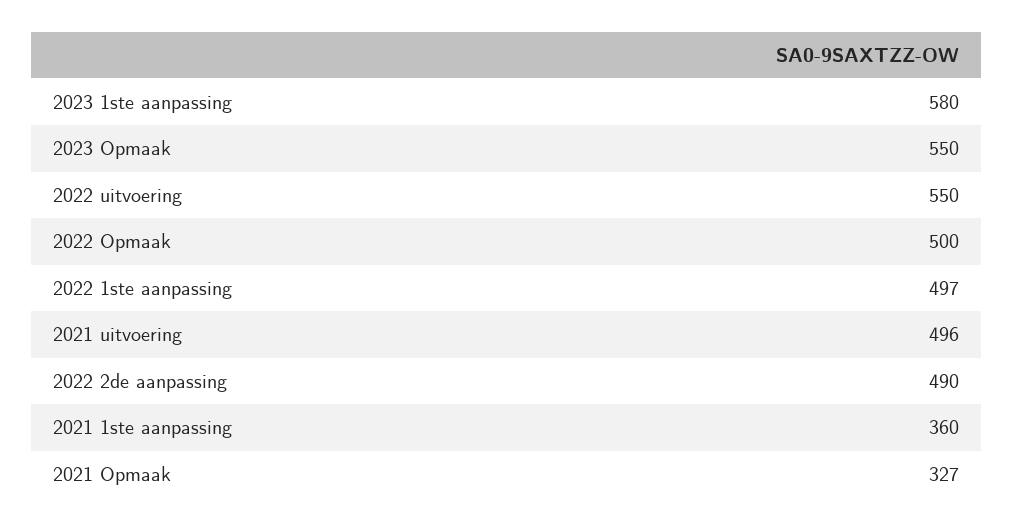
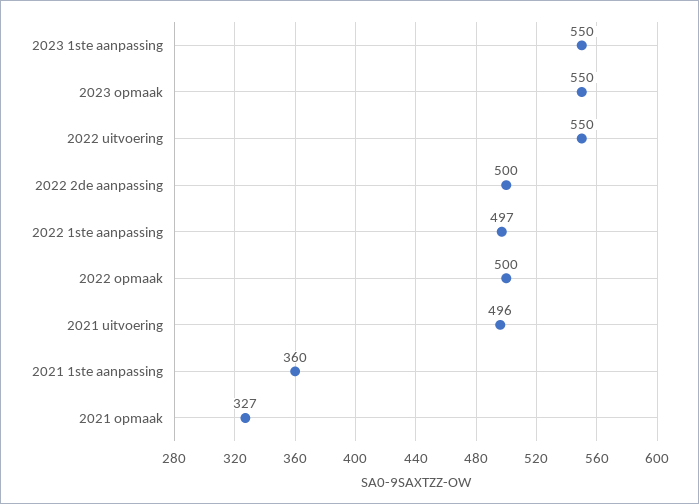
  {
-   "2023 1ste aanpassing": 580,
+   "2023 1ste aanpassing": 550,
    "2023 Opmaak": 550,
    "2022 uitvoering": 550,
    "2022 Opmaak": 500,
    "2022 1ste aanpassing": 497,
    "2021 uitvoering": 496,
-   "2022 2de aanpassing": 490,
+   "2022 2de aanpassing": 500,
    "2021 1ste aanpassing": 360,
    "2021 Opmaak": 327
  }

